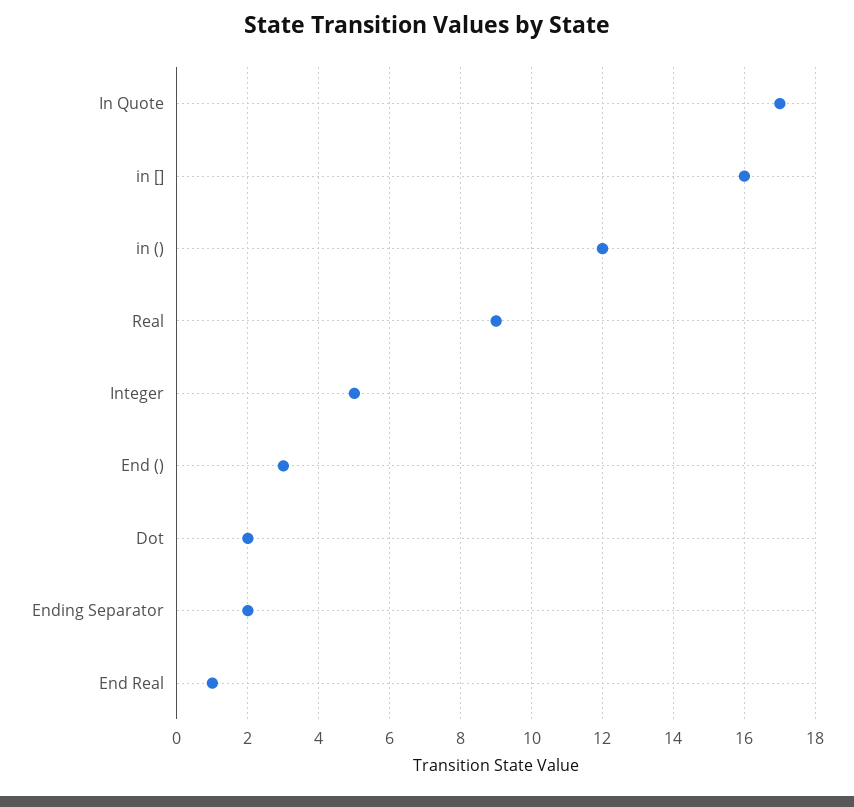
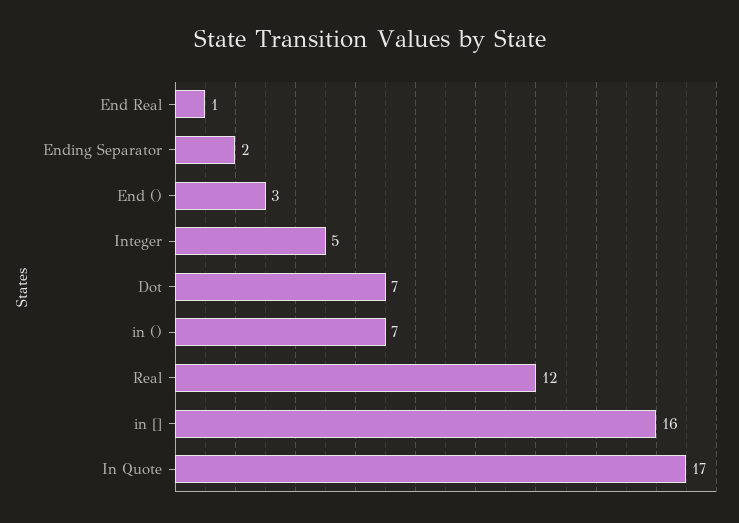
  {
    "In Quote": 17,
    "in []": 16,
-   "in ()": 12,
+   "in ()": 7,
-   "Real": 9,
+   "Real": 12,
    "Integer": 5,
    "End ()": 3,
-   "Dot": 2,
+   "Dot": 7,
    "Ending Separator": 2,
    "End Real": 1
  }

